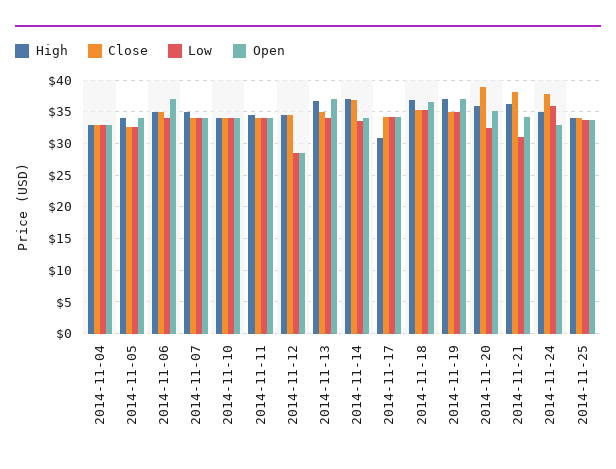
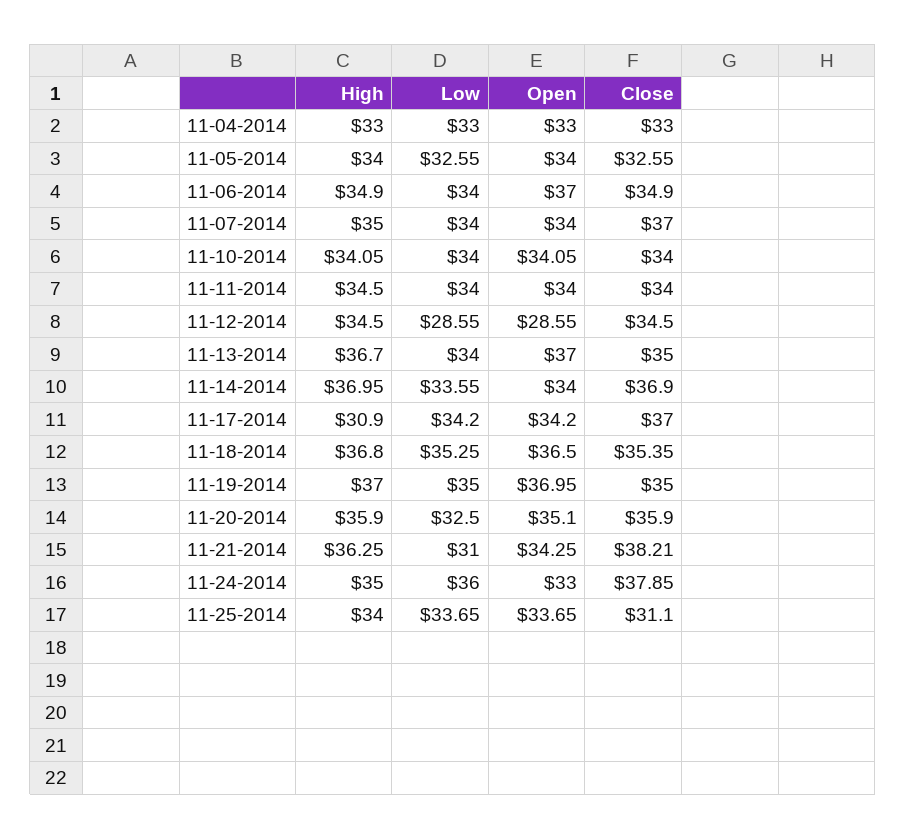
  {
    "High": {
      "2014-11-04": 33,
      "2014-11-05": 34,
      "2014-11-06": 34.9,
      "2014-11-07": 35,
      "2014-11-10": 34.05,
      "2014-11-11": 34.5,
      "2014-11-12": 34.5,
      "2014-11-13": 36.7,
      "2014-11-14": 36.95,
      "2014-11-17": 30.9,
      "2014-11-18": 36.8,
      "2014-11-19": 37,
      "2014-11-20": 35.9,
      "2014-11-21": 36.25,
      "2014-11-24": 35,
      "2014-11-25": 34
    },
    "Close": {
      "2014-11-04": 33,
      "2014-11-05": 32.55,
      "2014-11-06": 34.9,
-     "2014-11-07": 34,
+     "2014-11-07": 37,
      "2014-11-10": 34,
      "2014-11-11": 34,
      "2014-11-12": 34.5,
      "2014-11-13": 35,
      "2014-11-14": 36.9,
-     "2014-11-17": 34,
+     "2014-11-17": 37,
      "2014-11-18": 35.35,
      "2014-11-19": 35,
-     "2014-11-20": 39,
+     "2014-11-20": 35.9,
      "2014-11-21": 38.21,
      "2014-11-24": 37.85,
-     "2014-11-25": 34
+     "2014-11-25": 31.1
    },
    "Low": {
      "2014-11-04": 33,
      "2014-11-05": 32.55,
      "2014-11-06": 34,
      "2014-11-07": 34,
      "2014-11-10": 34,
      "2014-11-11": 34,
      "2014-11-12": 28.55,
      "2014-11-13": 34,
      "2014-11-14": 33.55,
      "2014-11-17": 34.2,
      "2014-11-18": 35.25,
      "2014-11-19": 35,
      "2014-11-20": 32.5,
      "2014-11-21": 31,
      "2014-11-24": 36,
      "2014-11-25": 33.65
    },
    "Open": {
      "2014-11-04": 33,
      "2014-11-05": 34,
      "2014-11-06": 37,
      "2014-11-07": 34,
      "2014-11-10": 34.05,
      "2014-11-11": 34,
      "2014-11-12": 28.55,
      "2014-11-13": 37,
      "2014-11-14": 34,
      "2014-11-17": 34.2,
      "2014-11-18": 36.5,
      "2014-11-19": 36.95,
      "2014-11-20": 35.1,
      "2014-11-21": 34.25,
      "2014-11-24": 33,
      "2014-11-25": 33.65
    }
  }

